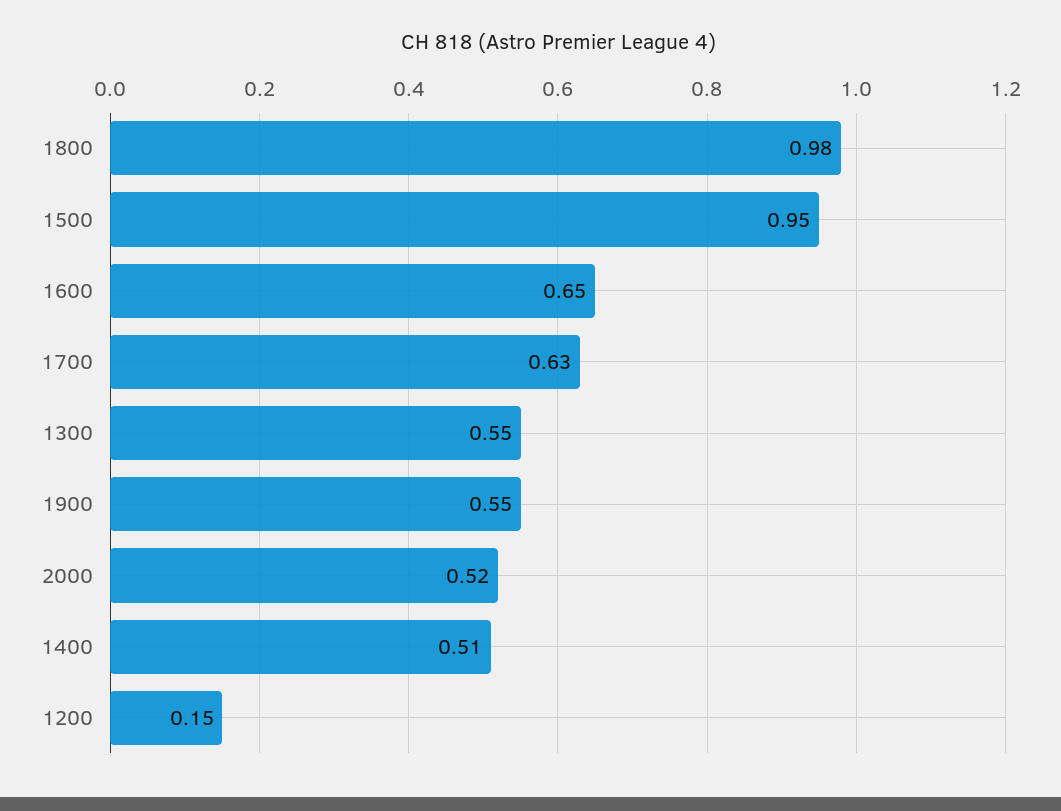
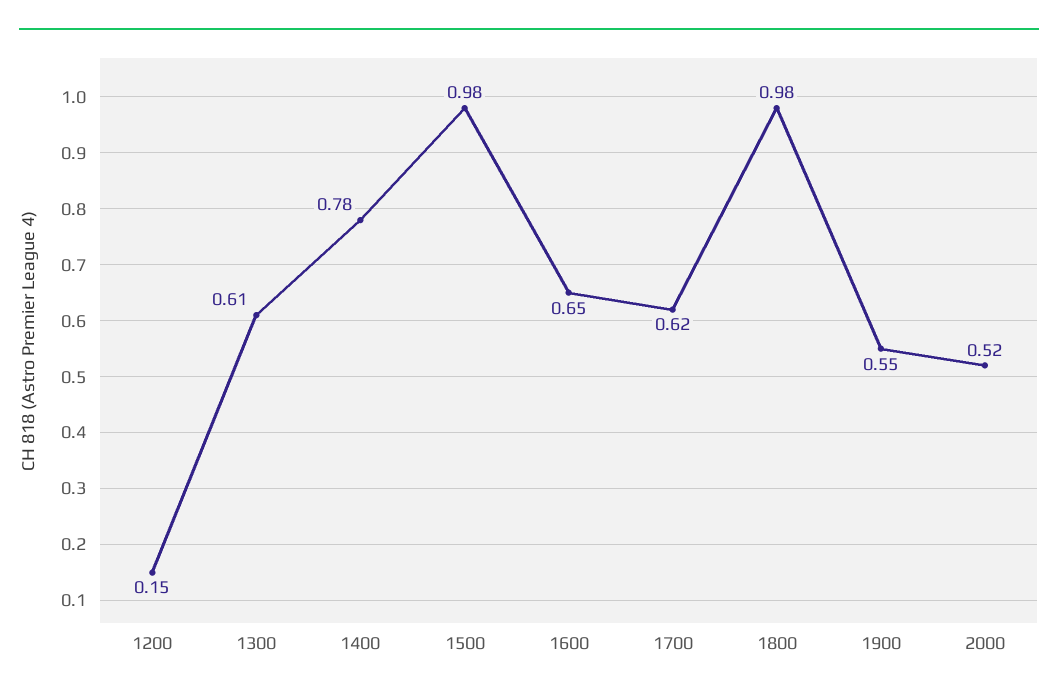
  {
    "1800": 0.98,
-   "1500": 0.95,
+   "1500": 0.98,
    "1600": 0.65,
-   "1700": 0.63,
+   "1700": 0.62,
-   "1300": 0.55,
+   "1300": 0.61,
    "1900": 0.55,
    "2000": 0.52,
-   "1400": 0.51,
+   "1400": 0.78,
    "1200": 0.15
  }

